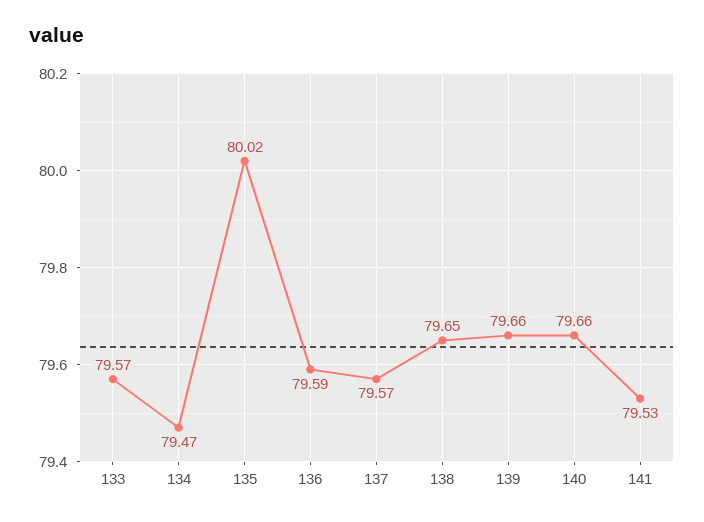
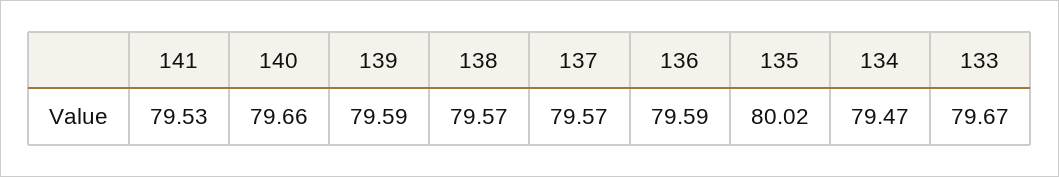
  {
-   "133": 79.57,
+   "133": 79.67,
    "134": 79.47,
    "135": 80.02,
    "136": 79.59,
    "137": 79.57,
-   "138": 79.65,
+   "138": 79.57,
-   "139": 79.66,
+   "139": 79.59,
    "140": 79.66,
    "141": 79.53
  }

